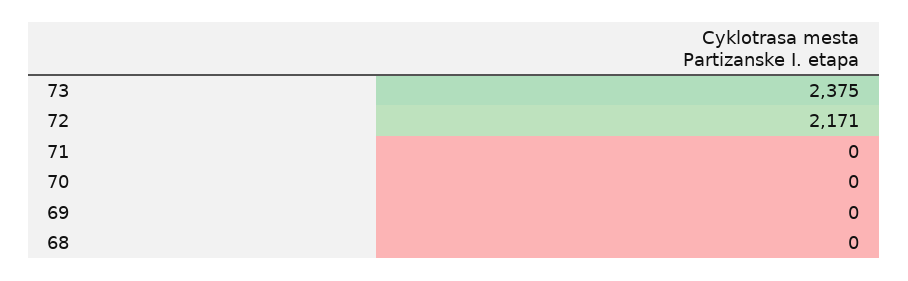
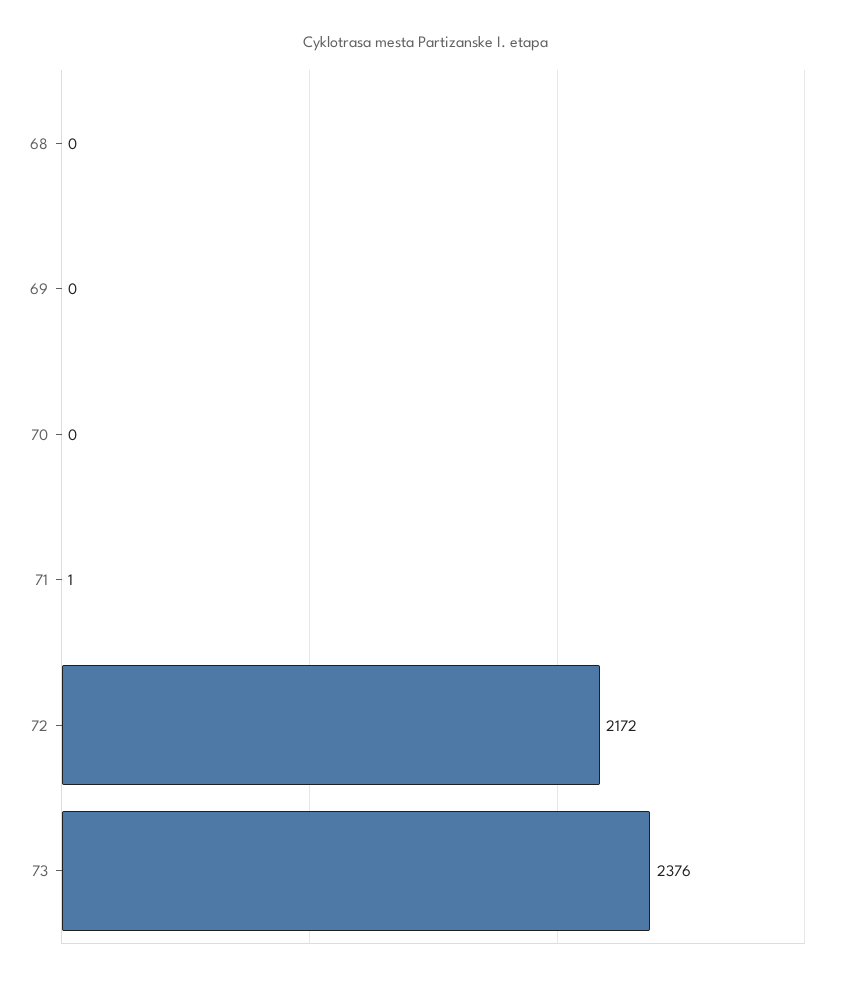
  {
-   "73": 2375,
+   "73": 2376,
-   "72": 2171,
+   "72": 2172,
-   "71": 0,
+   "71": 1,
    "70": 0,
    "69": 0,
    "68": 0
  }

